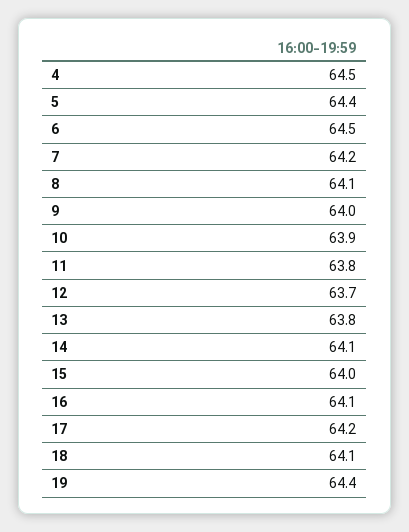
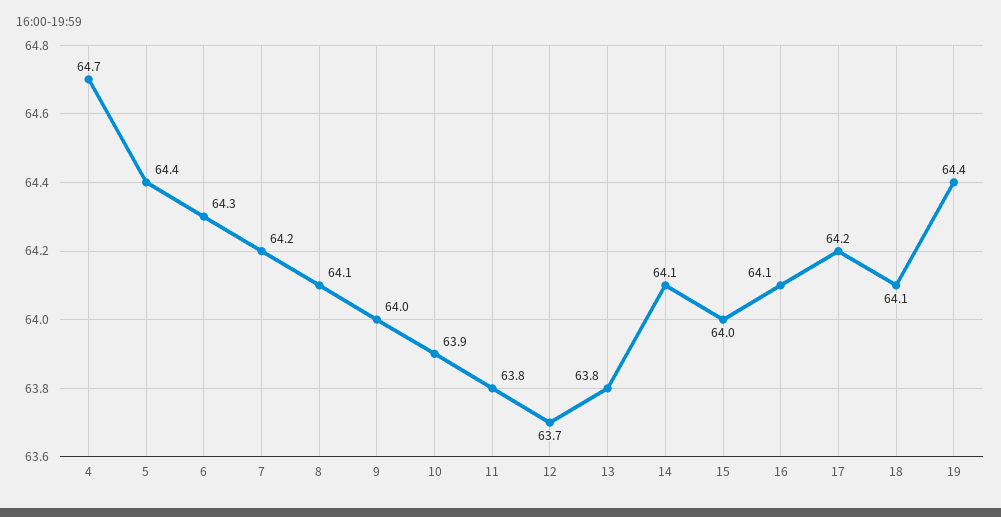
  {
-   "4": 64.5,
+   "4": 64.7,
    "5": 64.4,
-   "6": 64.5,
+   "6": 64.3,
    "7": 64.2,
    "8": 64.1,
    "9": 64,
    "10": 63.9,
    "11": 63.8,
    "12": 63.7,
    "13": 63.8,
    "14": 64.1,
    "15": 64,
    "16": 64.1,
    "17": 64.2,
    "18": 64.1,
    "19": 64.4
  }

